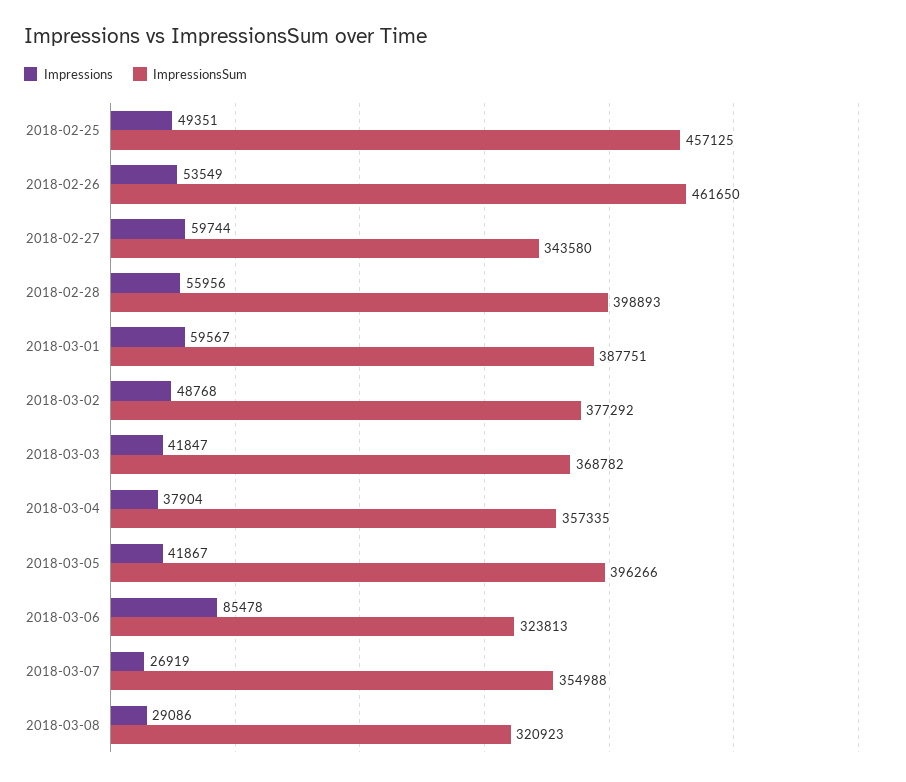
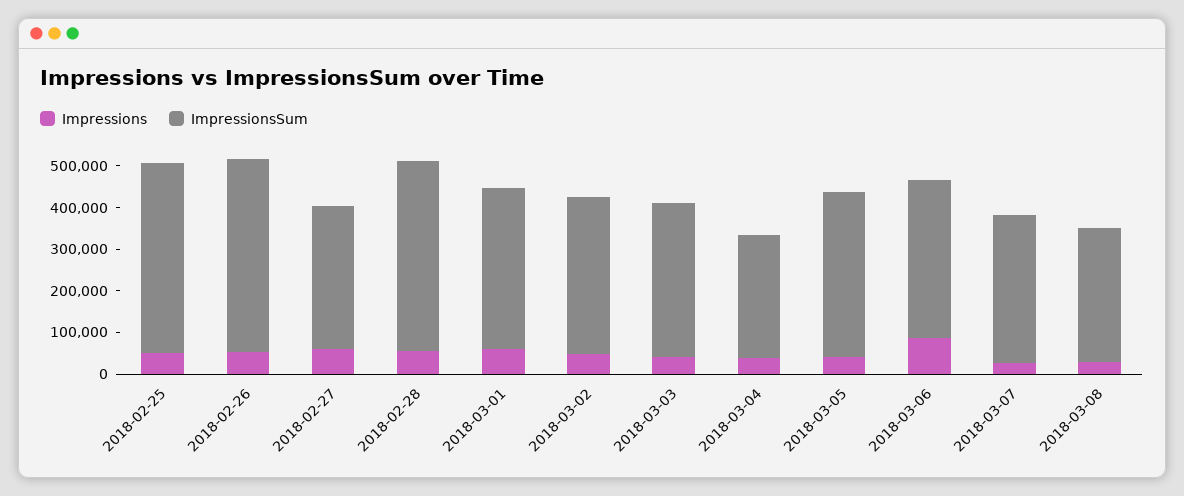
  {
    "Impressions": {
      "2018-02-25": 49351,
      "2018-02-26": 53549,
      "2018-02-27": 59744,
      "2018-02-28": 55956,
      "2018-03-01": 59567,
      "2018-03-02": 48768,
      "2018-03-03": 41847,
      "2018-03-04": 37904,
      "2018-03-05": 41867,
      "2018-03-06": 85478,
      "2018-03-07": 26919,
      "2018-03-08": 29086
    },
    "ImpressionsSum": {
      "2018-02-25": 457125,
      "2018-02-26": 461650,
      "2018-02-27": 343580,
-     "2018-02-28": 398893,
+     "2018-02-28": 460000,
      "2018-03-01": 387751,
      "2018-03-02": 377292,
      "2018-03-03": 368782,
-     "2018-03-04": 357335,
+     "2018-03-04": 300000,
      "2018-03-05": 396266,
-     "2018-03-06": 323813,
+     "2018-03-06": 380000,
      "2018-03-07": 354988,
      "2018-03-08": 320923
    }
  }

